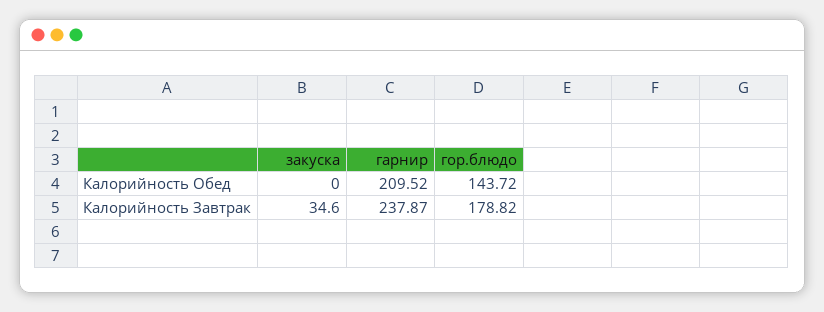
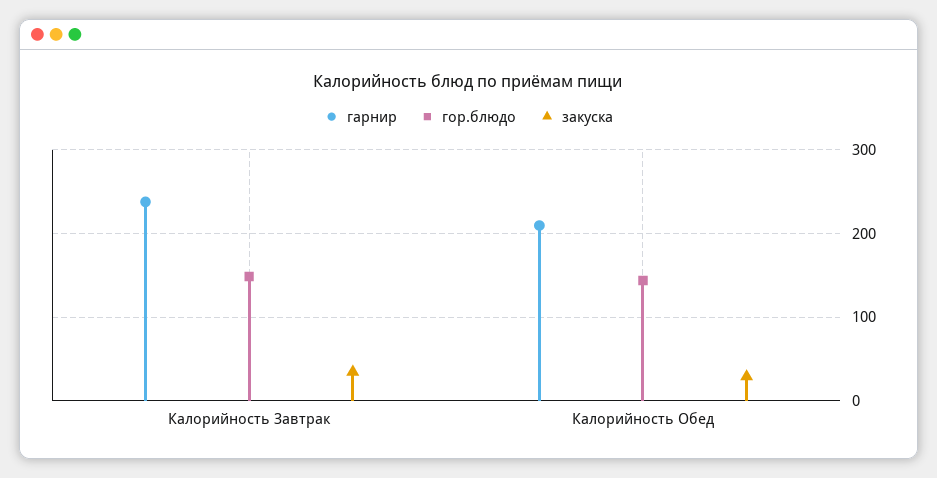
  {
    "закуска": {
-     "Калорийность Обед": 0,
+     "Калорийность Обед": 30,
      "Калорийность Завтрак": 34.6
    },
    "гарнир": {
      "Калорийность Обед": 209.52,
      "Калорийность Завтрак": 237.87
    },
    "гор.блюдо": {
      "Калорийность Обед": 143.72,
-     "Калорийность Завтрак": 178.82
+     "Калорийность Завтрак": 150
    }
  }

